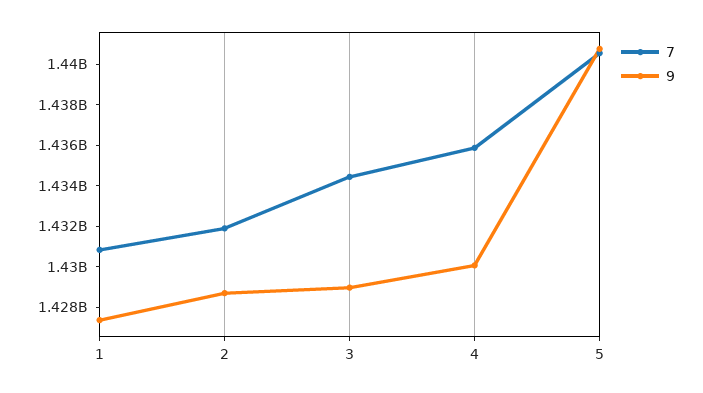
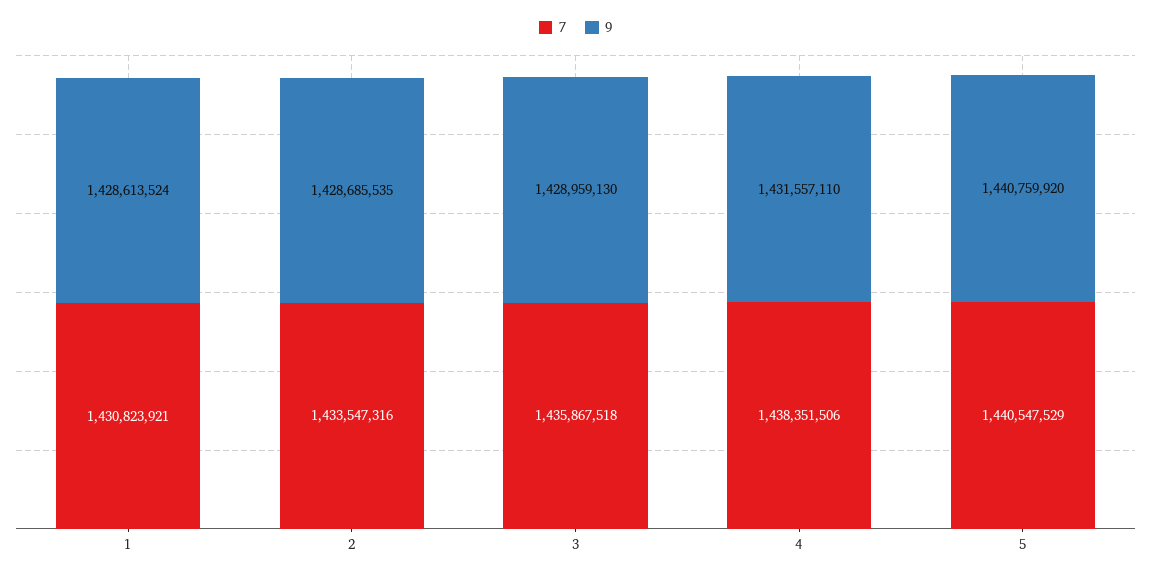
  {
    "7": {
      "1": 1430823921,
-     "2": 1432000000,
+     "2": 1433547316,
-     "3": 1434500000,
+     "3": 1435867518,
-     "4": 1436000000,
+     "4": 1438351506,
      "5": 1440547529
    },
    "9": {
-     "1": 1427500000,
+     "1": 1428613524,
      "2": 1428685535,
      "3": 1428959130,
-     "4": 1430000000,
+     "4": 1431557110,
      "5": 1440759920
    }
  }

